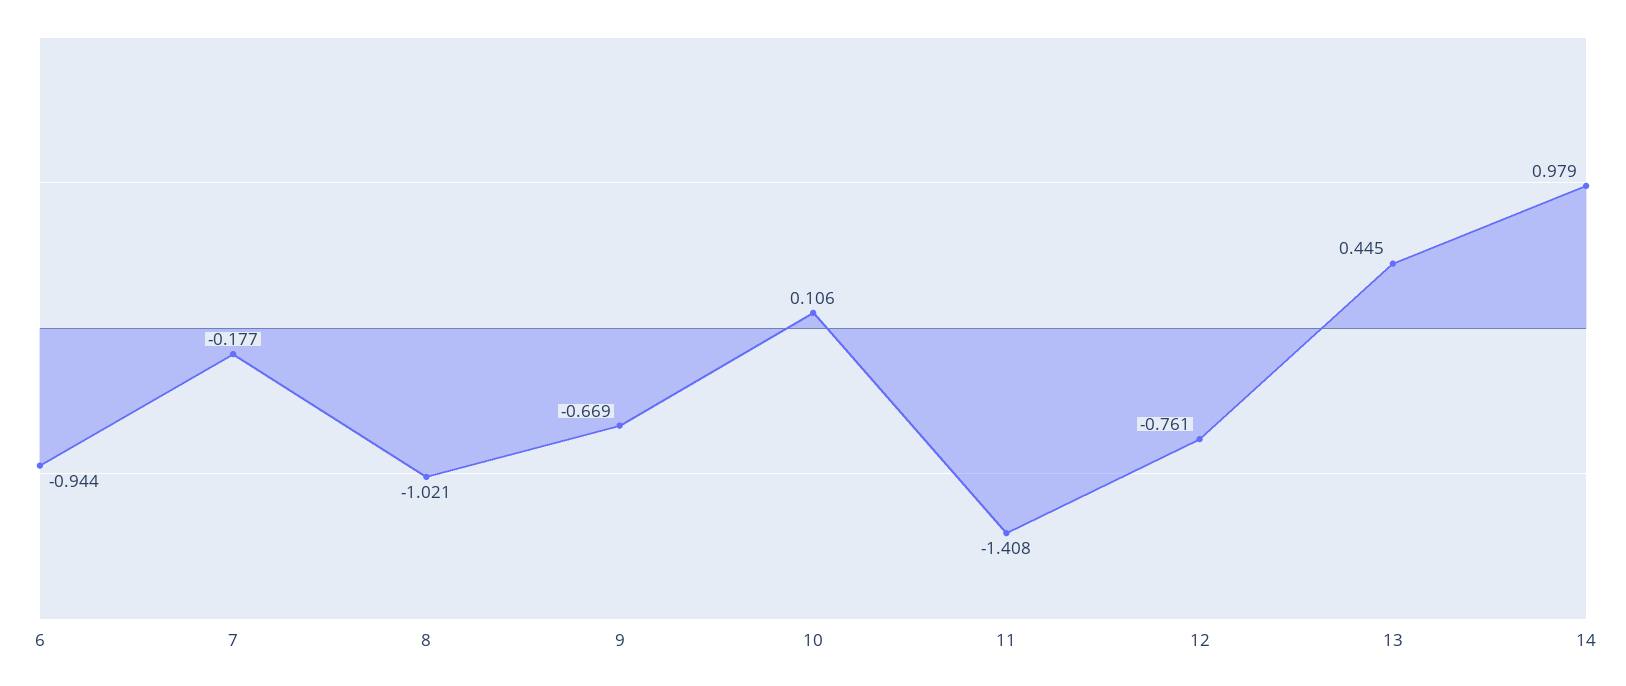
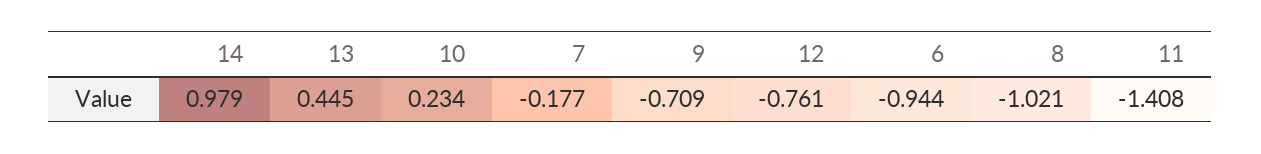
  {
    "6": -0.944,
    "7": -0.177,
    "8": -1.021,
-   "9": -0.669,
+   "9": -0.709,
-   "10": 0.106,
+   "10": 0.234,
    "11": -1.408,
    "12": -0.761,
    "13": 0.445,
    "14": 0.979
  }

